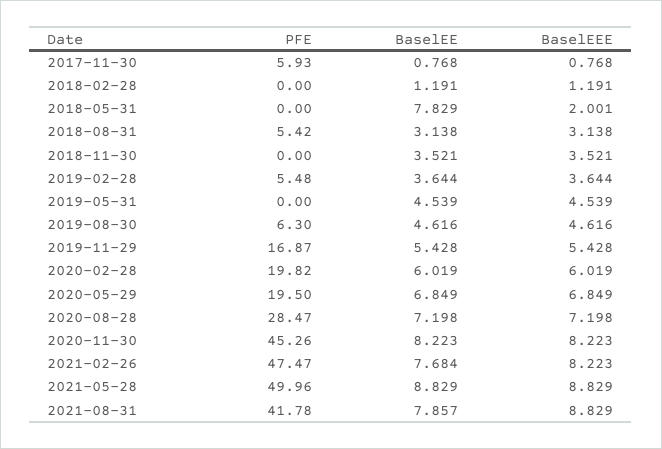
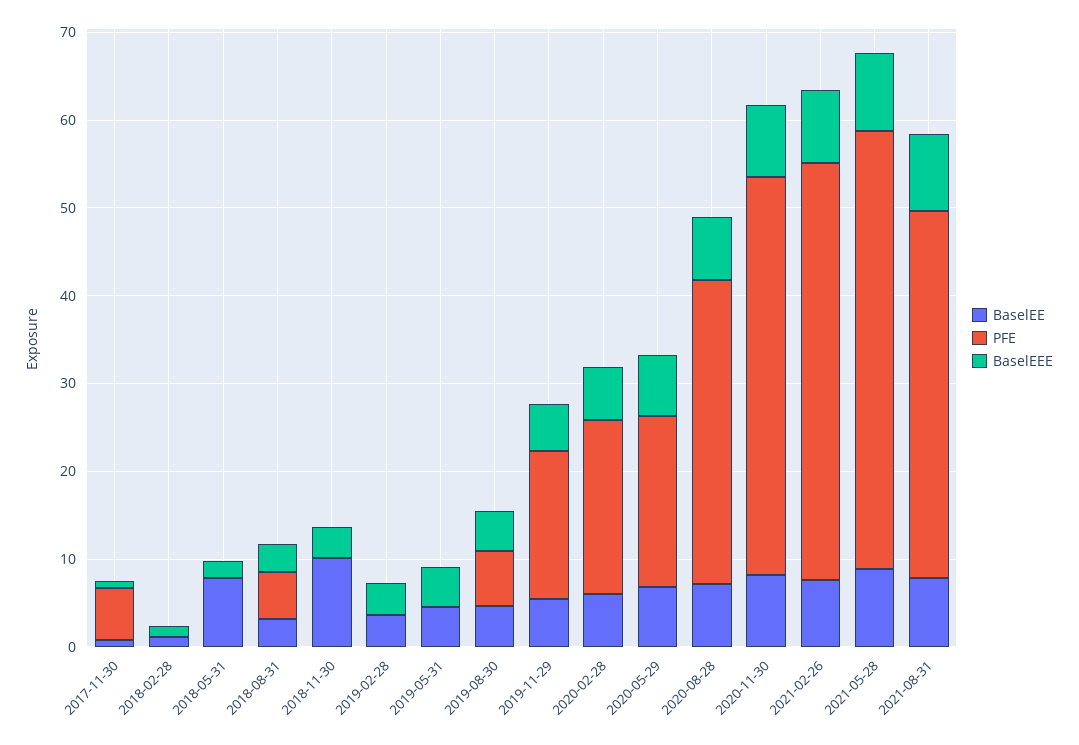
  {
    "PFE": {
      "2017-11-30": 5.93,
      "2018-02-28": 0,
      "2018-05-31": 0,
      "2018-08-31": 5.42,
      "2018-11-30": 0,
-     "2019-02-28": 5.48,
+     "2019-02-28": 0,
      "2019-05-31": 0,
      "2019-08-30": 6.3,
      "2019-11-29": 16.87,
      "2020-02-28": 19.82,
      "2020-05-29": 19.5,
-     "2020-08-28": 28.47,
+     "2020-08-28": 34,
      "2020-11-30": 45.26,
      "2021-02-26": 47.47,
      "2021-05-28": 49.96,
      "2021-08-31": 41.78
    },
    "BaselEE": {
      "2017-11-30": 0.768,
      "2018-02-28": 1.191,
      "2018-05-31": 7.829,
      "2018-08-31": 3.138,
-     "2018-11-30": 3.521,
+     "2018-11-30": 10,
      "2019-02-28": 3.644,
      "2019-05-31": 4.539,
      "2019-08-30": 4.616,
      "2019-11-29": 5.428,
      "2020-02-28": 6.019,
      "2020-05-29": 6.849,
      "2020-08-28": 7.198,
      "2020-11-30": 8.223,
      "2021-02-26": 7.684,
      "2021-05-28": 8.829,
      "2021-08-31": 7.857
    },
    "BaselEEE": {
      "2017-11-30": 0.768,
      "2018-02-28": 1.191,
      "2018-05-31": 2.001,
      "2018-08-31": 3.138,
      "2018-11-30": 3.521,
      "2019-02-28": 3.644,
      "2019-05-31": 4.539,
      "2019-08-30": 4.616,
      "2019-11-29": 5.428,
      "2020-02-28": 6.019,
      "2020-05-29": 6.849,
      "2020-08-28": 7.198,
      "2020-11-30": 8.223,
      "2021-02-26": 8.223,
      "2021-05-28": 8.829,
      "2021-08-31": 8.829
    }
  }

